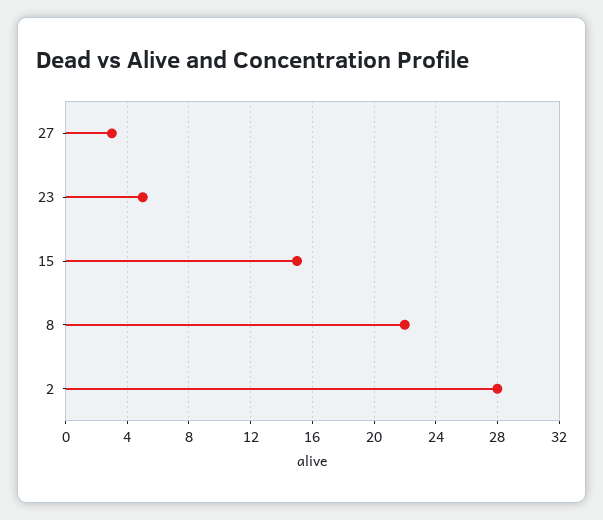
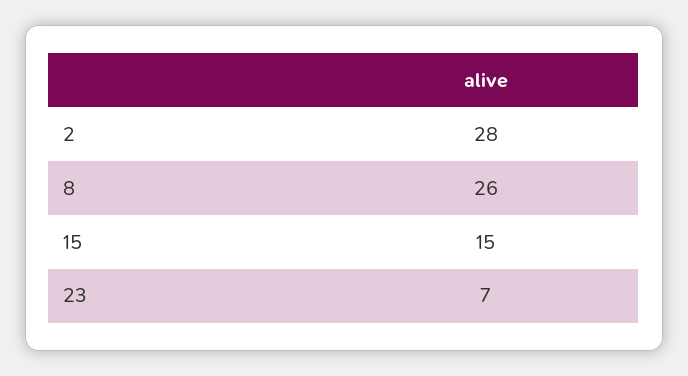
  {
-   "27": 3,
-   "23": 5,
+   "23": 7,
    "15": 15,
-   "8": 22,
+   "8": 26,
    "2": 28
  }

